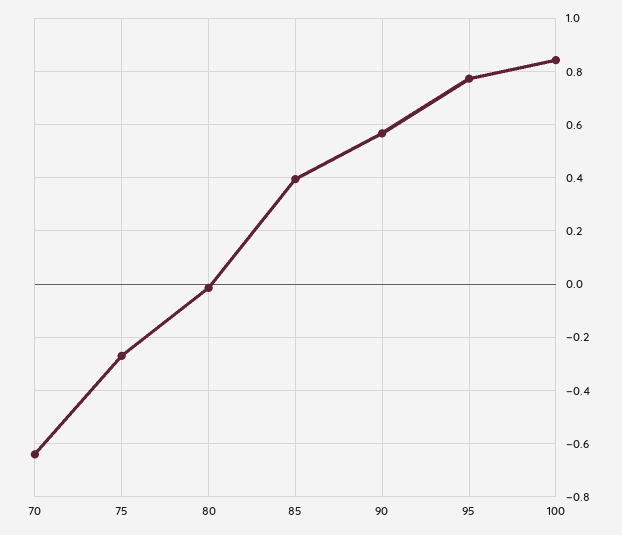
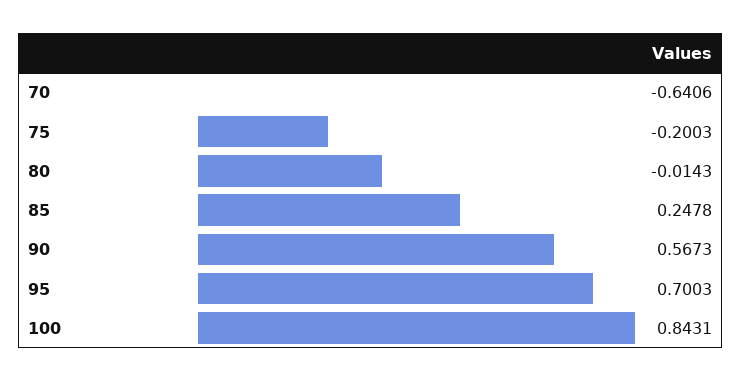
  {
    "70": -0.6406,
-   "75": -0.275,
+   "75": -0.2003,
    "80": -0.0143,
-   "85": 0.4,
+   "85": 0.2478,
    "90": 0.5673,
-   "95": 0.775,
+   "95": 0.7003,
    "100": 0.8431
  }

